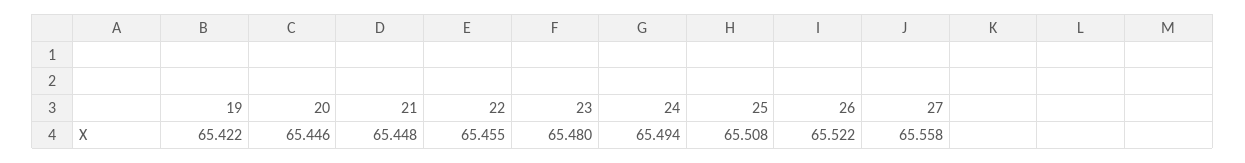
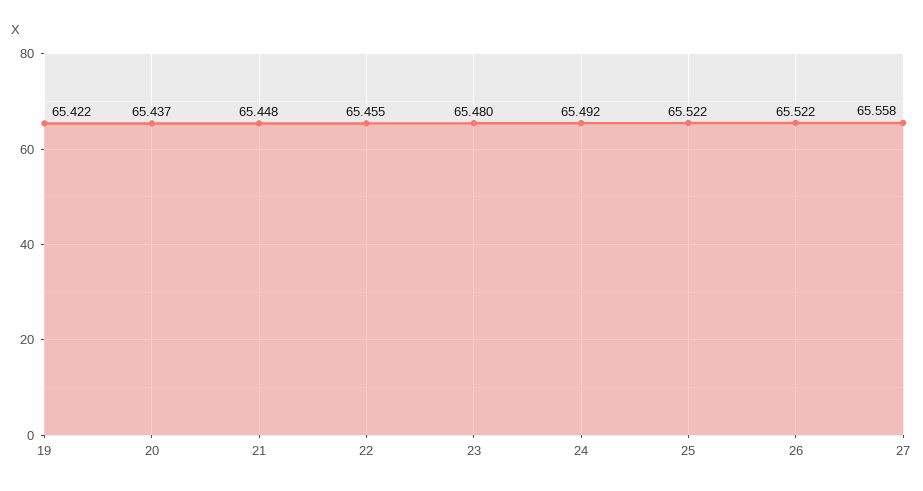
  {
    "19": 65.422,
-   "20": 65.446,
+   "20": 65.437,
    "21": 65.448,
    "22": 65.455,
    "23": 65.48,
-   "24": 65.494,
+   "24": 65.492,
-   "25": 65.508,
+   "25": 65.522,
    "26": 65.522,
    "27": 65.558
  }

